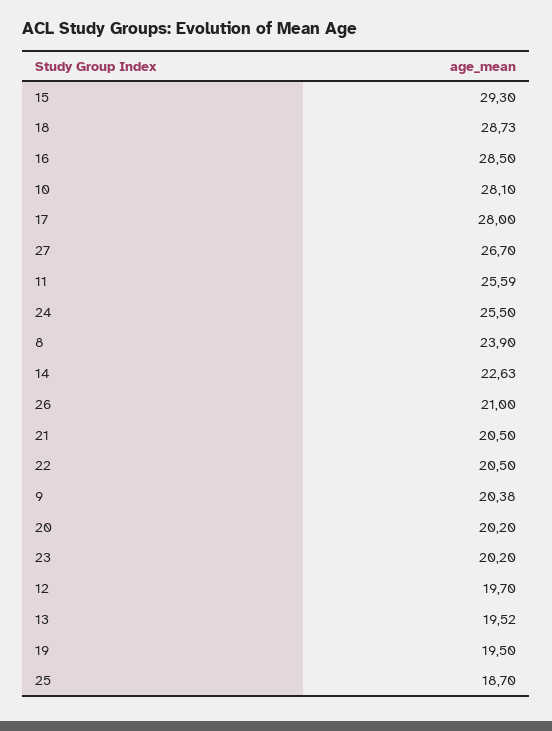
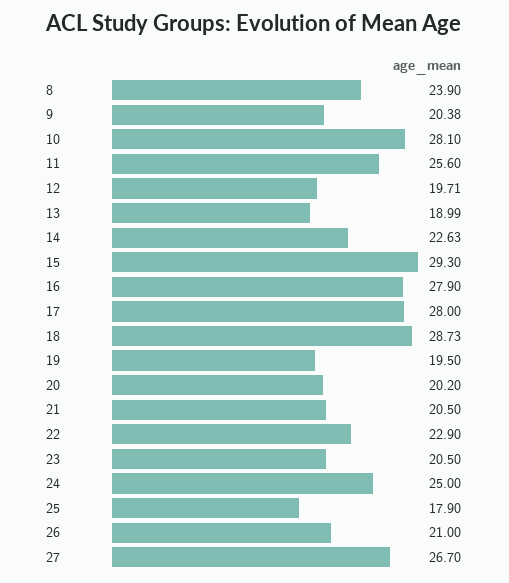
  {
    "15": 29.3,
    "18": 28.73,
-   "16": 28.5,
+   "16": 27.9,
    "10": 28.1,
    "17": 28,
    "27": 26.7,
-   "11": 25.59,
+   "11": 25.6,
-   "24": 25.5,
+   "24": 25,
    "8": 23.9,
    "14": 22.63,
    "26": 21,
    "21": 20.5,
-   "22": 20.5,
+   "22": 22.9,
    "9": 20.38,
    "20": 20.2,
-   "23": 20.2,
+   "23": 20.5,
-   "12": 19.7,
+   "12": 19.71,
-   "13": 19.52,
+   "13": 18.99,
    "19": 19.5,
-   "25": 18.7
+   "25": 17.9
  }

